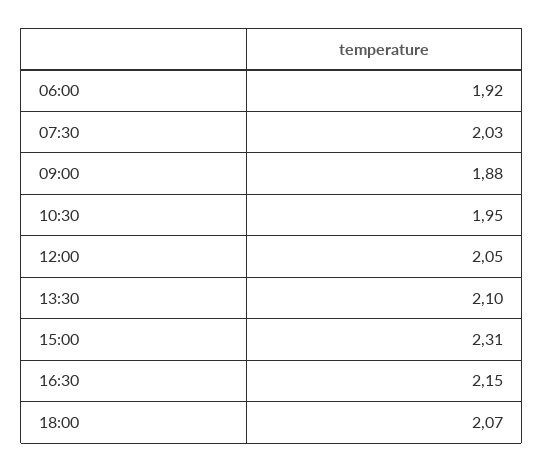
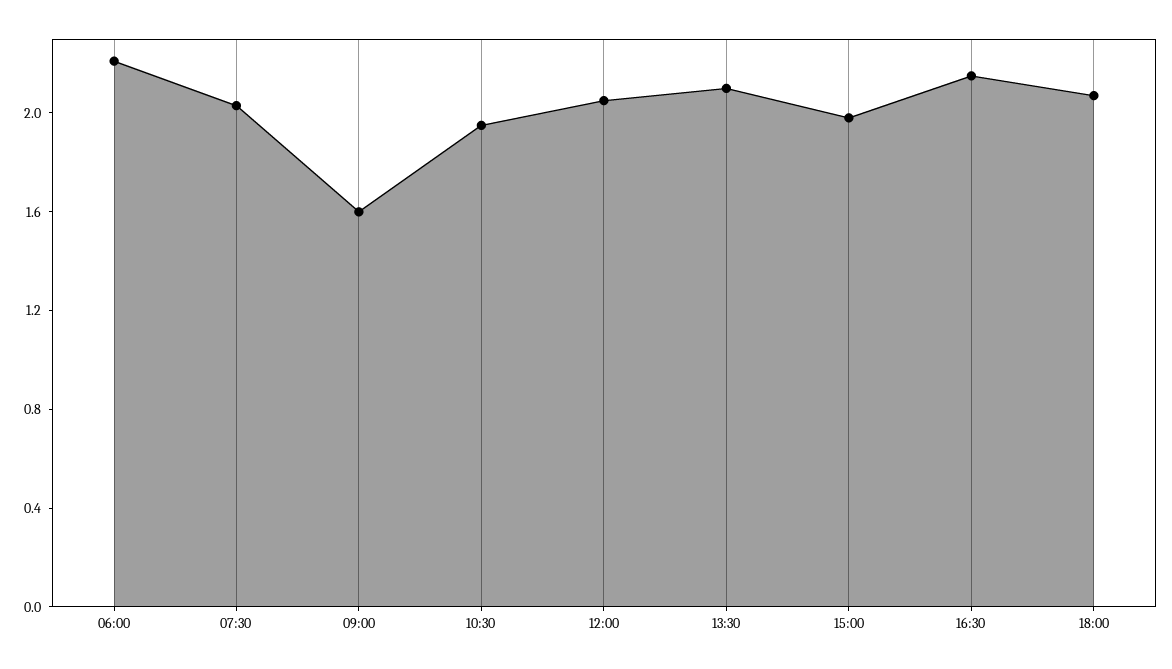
  {
-   "06:00": 1.92,
+   "06:00": 2.2,
    "07:30": 2.03,
-   "09:00": 1.88,
+   "09:00": 1.6,
    "10:30": 1.95,
    "12:00": 2.05,
    "13:30": 2.1,
-   "15:00": 2.31,
+   "15:00": 2,
    "16:30": 2.15,
    "18:00": 2.07
  }

